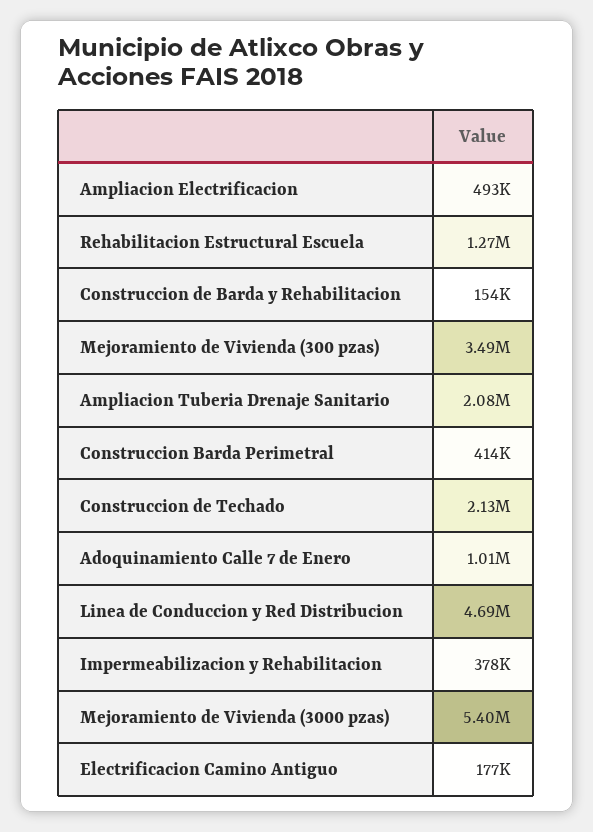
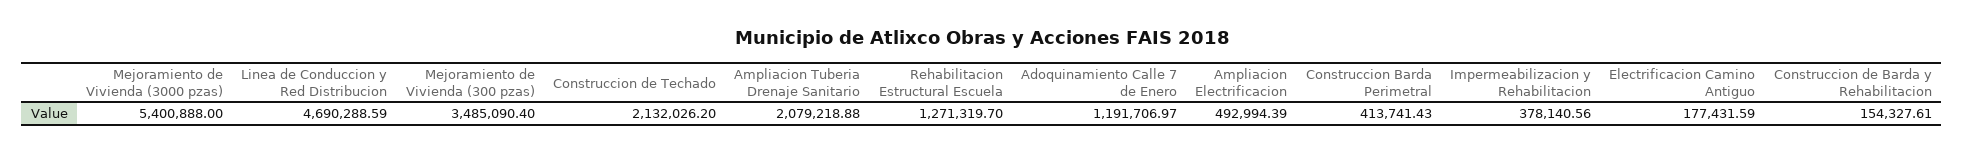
  {
    "Ampliacion Electrificacion": 492994.39,
    "Rehabilitacion Estructural Escuela": 1271319.7,
    "Construccion de Barda y Rehabilitacion": 154327.61,
    "Mejoramiento de Vivienda (300 pzas)": 3485090.4,
    "Ampliacion Tuberia Drenaje Sanitario": 2079218.88,
    "Construccion Barda Perimetral": 413741.43,
    "Construccion de Techado": 2132026.2,
-   "Adoquinamiento Calle 7 de Enero": 1010000,
+   "Adoquinamiento Calle 7 de Enero": 1191706.97,
    "Linea de Conduccion y Red Distribucion": 4690288.59,
    "Impermeabilizacion y Rehabilitacion": 378140.56,
    "Mejoramiento de Vivienda (3000 pzas)": 5400888,
    "Electrificacion Camino Antiguo": 177431.59
  }

